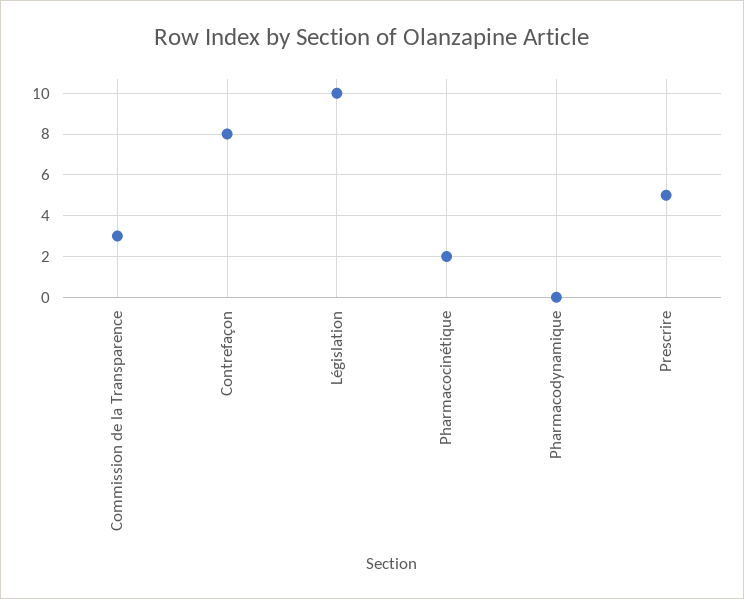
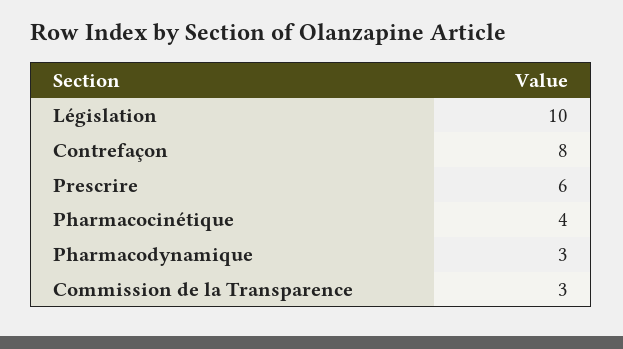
  {
    "Commission de la Transparence": 3,
    "Contrefaçon": 8,
    "Législation": 10,
-   "Pharmacocinétique": 2,
+   "Pharmacocinétique": 4,
-   "Pharmacodynamique": 0,
+   "Pharmacodynamique": 3,
-   "Prescrire": 5
+   "Prescrire": 6
  }

